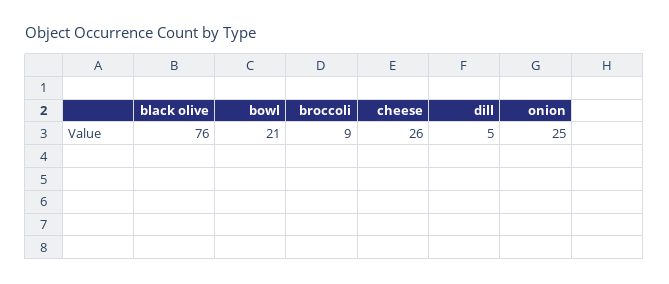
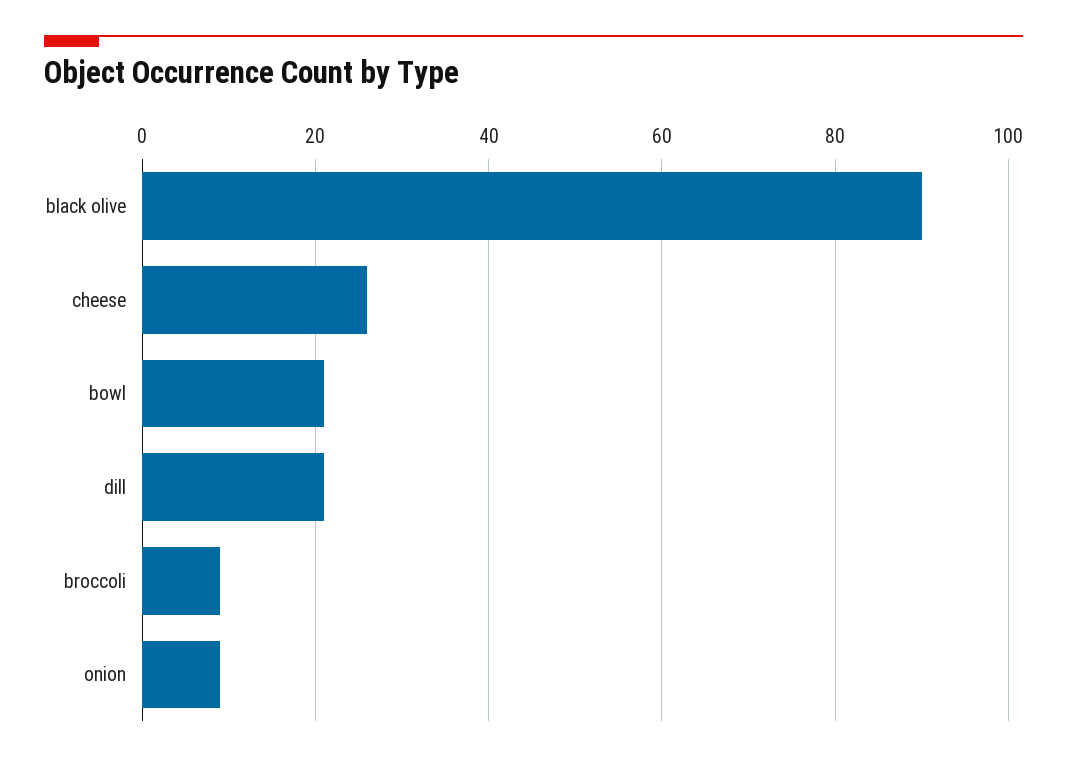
  {
-   "black olive": 76,
+   "black olive": 90,
    "bowl": 21,
    "broccoli": 9,
    "cheese": 26,
-   "dill": 5,
+   "dill": 20,
-   "onion": 25
+   "onion": 10
  }

